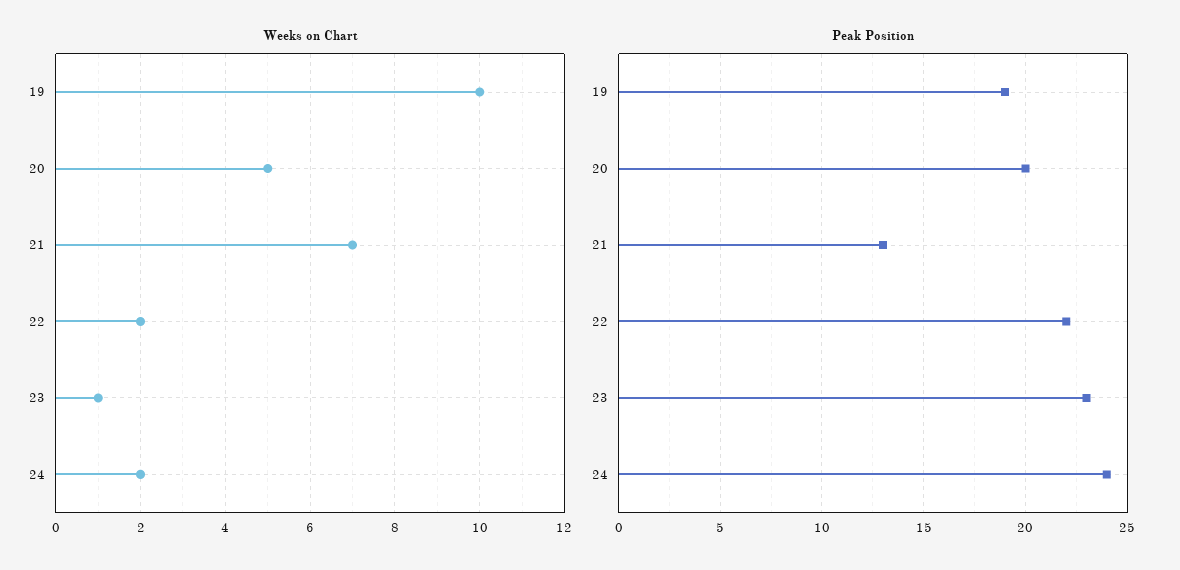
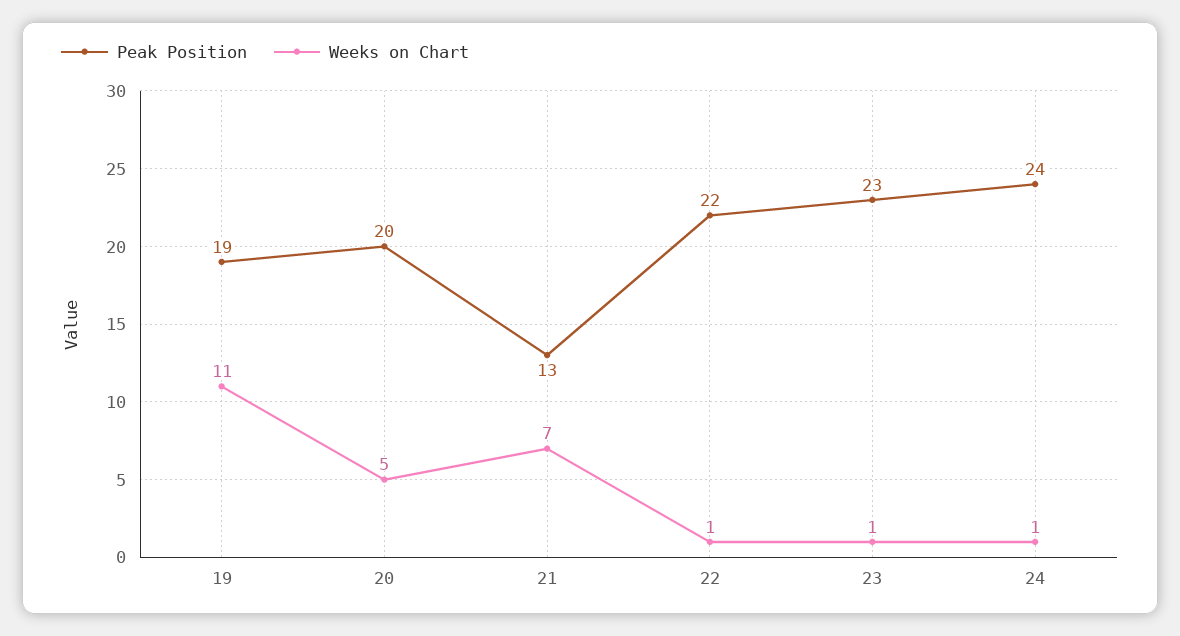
  {
    "Weeks on Chart": {
-     "19": 10,
+     "19": 11,
      "20": 5,
      "21": 7,
-     "22": 2,
+     "22": 1,
      "23": 1,
-     "24": 2
+     "24": 1
    },
    "Peak Position": {
      "19": 19,
      "20": 20,
      "21": 13,
      "22": 22,
      "23": 23,
      "24": 24
    }
  }

